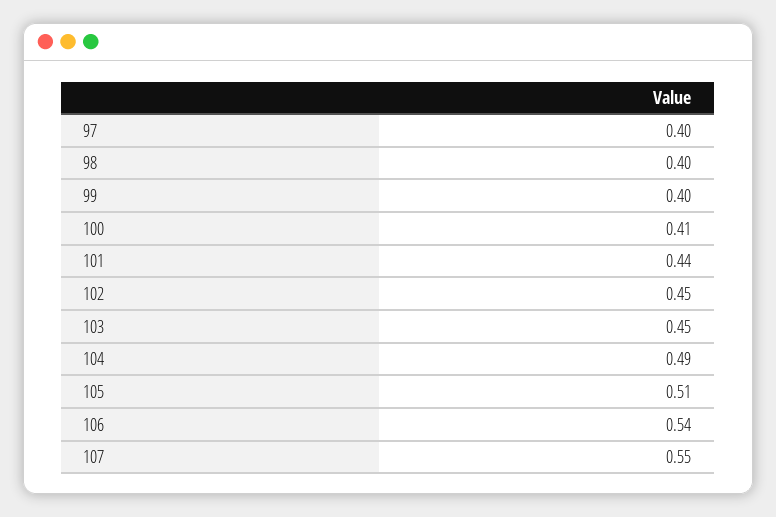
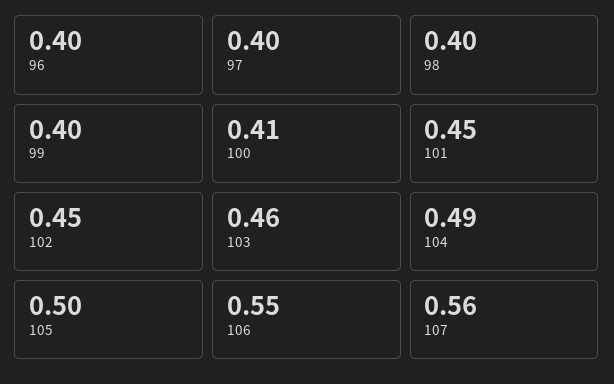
  {
    "97": 0.4,
    "98": 0.4,
    "99": 0.4,
    "100": 0.41,
-   "101": 0.44,
+   "101": 0.45,
    "102": 0.45,
-   "103": 0.45,
+   "103": 0.46,
    "104": 0.49,
-   "105": 0.51,
+   "105": 0.5,
-   "106": 0.54,
+   "106": 0.55,
-   "107": 0.55
+   "107": 0.56,
+   "96": 0.4
  }

